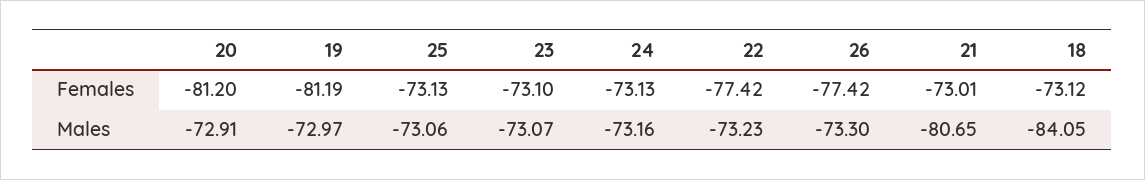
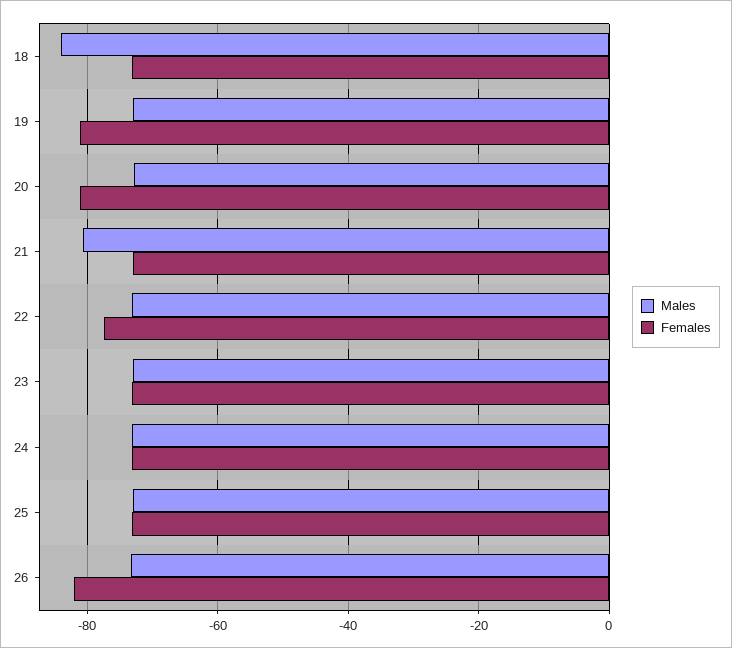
  {
    "Females": {
      "20": -81.2,
      "19": -81.19,
      "25": -73.13,
      "23": -73.1,
      "24": -73.13,
      "22": -77.42,
-     "26": -77.42,
+     "26": -82,
      "21": -73.01,
      "18": -73.12
    },
    "Males": {
      "20": -72.91,
      "19": -72.97,
      "25": -73.06,
      "23": -73.07,
      "24": -73.16,
      "22": -73.23,
      "26": -73.3,
      "21": -80.65,
      "18": -84.05
    }
  }

